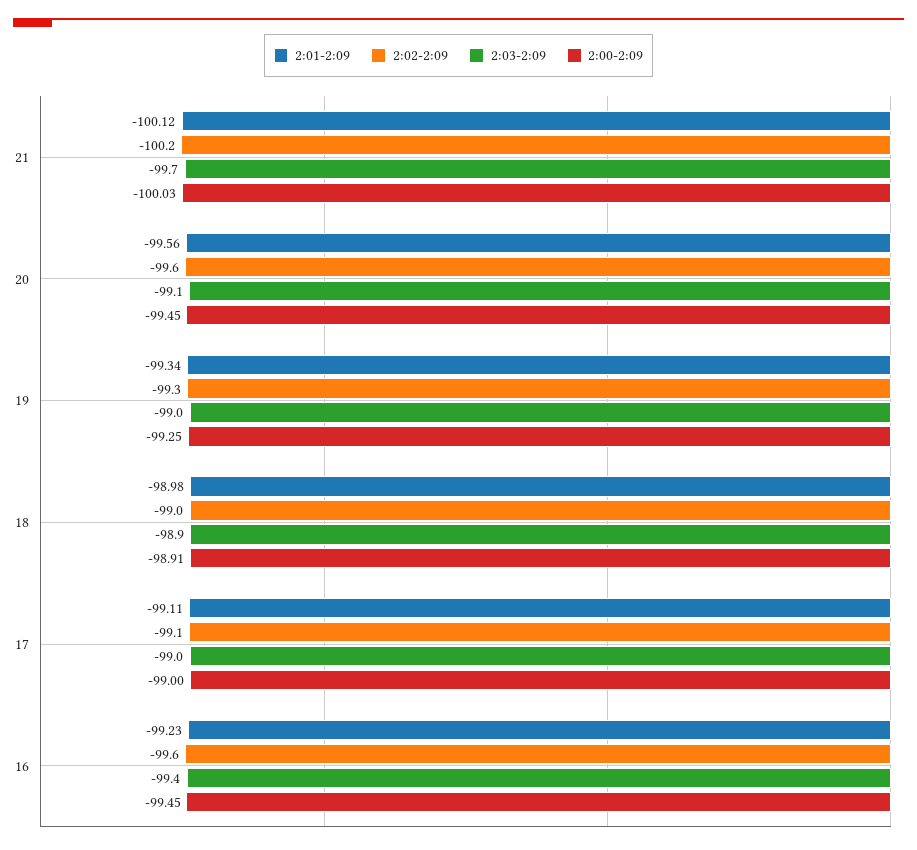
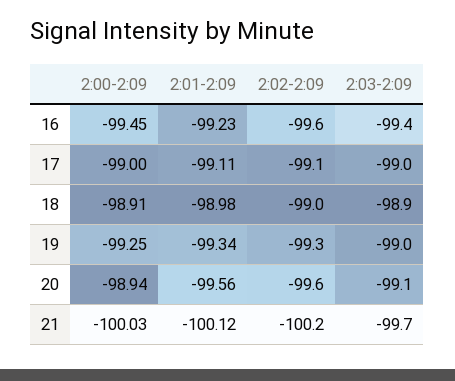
  {
    "2:01-2:09": {
      "21": -100.12,
      "20": -99.56,
      "19": -99.34,
      "18": -98.98,
      "17": -99.11,
      "16": -99.23
    },
    "2:02-2:09": {
      "21": -100.2,
      "20": -99.6,
      "19": -99.3,
      "18": -99,
      "17": -99.1,
      "16": -99.6
    },
    "2:03-2:09": {
      "21": -99.7,
      "20": -99.1,
      "19": -99,
      "18": -98.9,
      "17": -99,
      "16": -99.4
    },
    "2:00-2:09": {
      "21": -100.03,
-     "20": -99.45,
+     "20": -98.94,
      "19": -99.25,
      "18": -98.91,
      "17": -99,
      "16": -99.45
    }
  }

